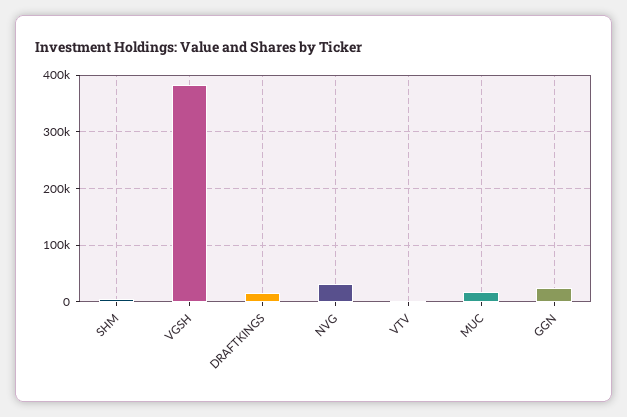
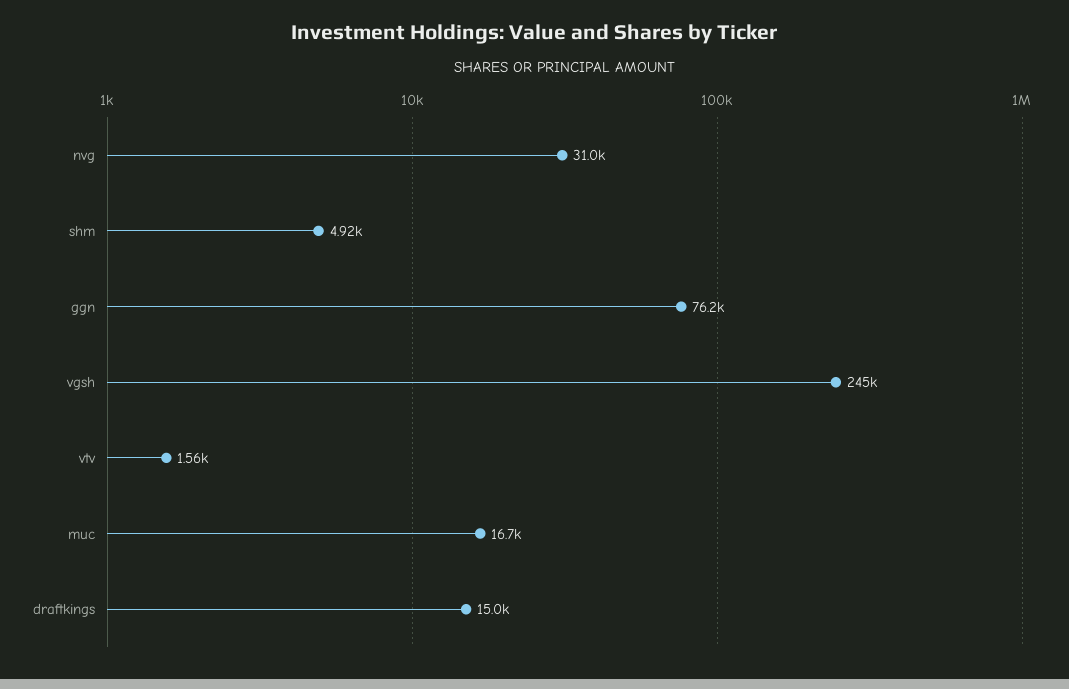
  {
    "SHM": 4920,
-   "VGSH": 380000,
+   "VGSH": 245000,
    "DRAFTKINGS": 15000,
    "NVG": 31000,
    "VTV": 1560,
    "MUC": 16700,
-   "GGN": 20000
+   "GGN": 76200
  }

